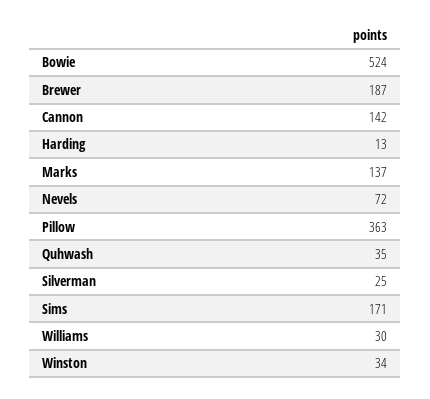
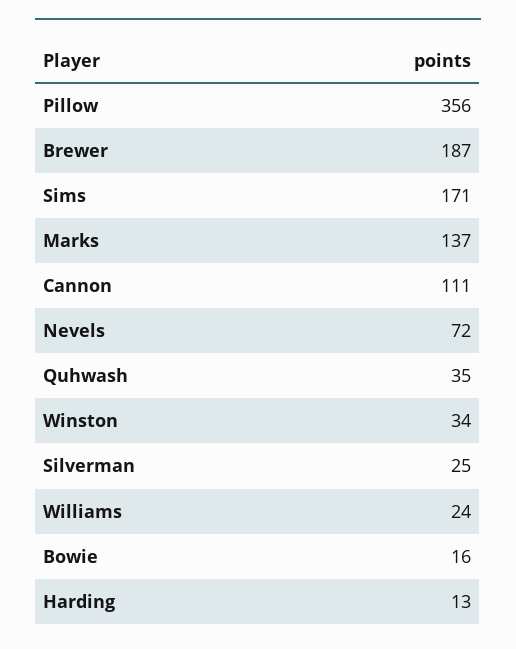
  {
-   "Bowie": 524,
+   "Bowie": 16,
    "Brewer": 187,
-   "Cannon": 142,
+   "Cannon": 111,
    "Harding": 13,
    "Marks": 137,
    "Nevels": 72,
-   "Pillow": 363,
+   "Pillow": 356,
    "Quhwash": 35,
    "Silverman": 25,
    "Sims": 171,
-   "Williams": 30,
+   "Williams": 24,
    "Winston": 34
  }

